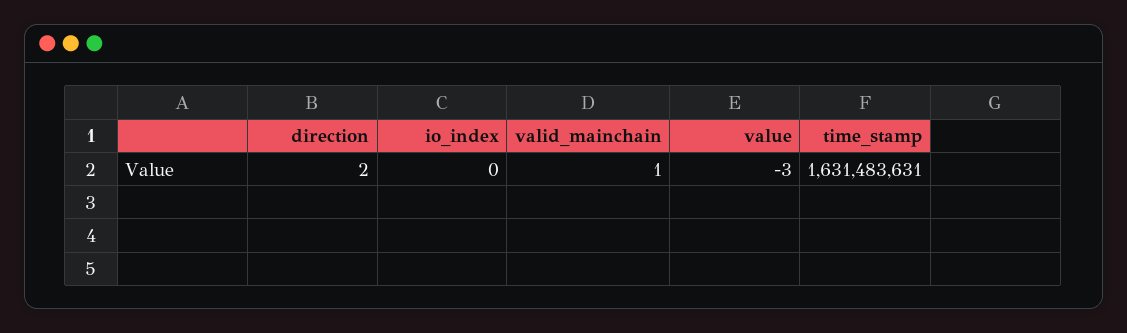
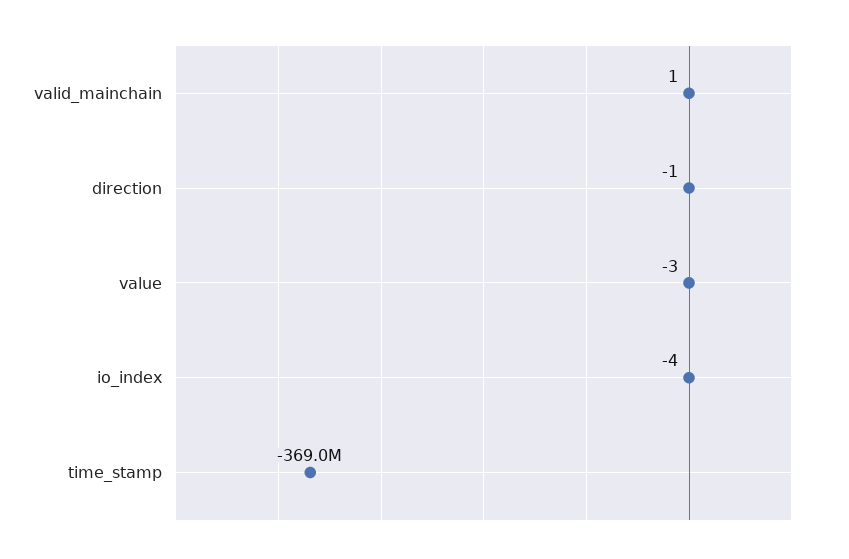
  {
-   "direction": 2,
+   "direction": -1,
-   "io_index": 0,
+   "io_index": -4,
    "valid_mainchain": 1,
    "value": -3,
-   "time_stamp": 1631483631
+   "time_stamp": -369000000
  }

